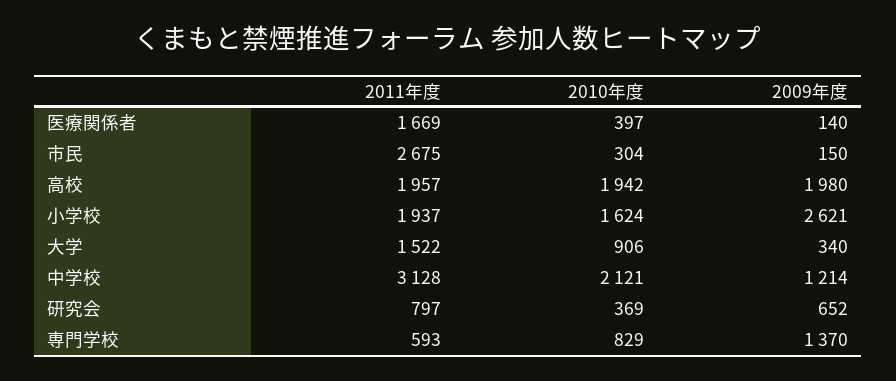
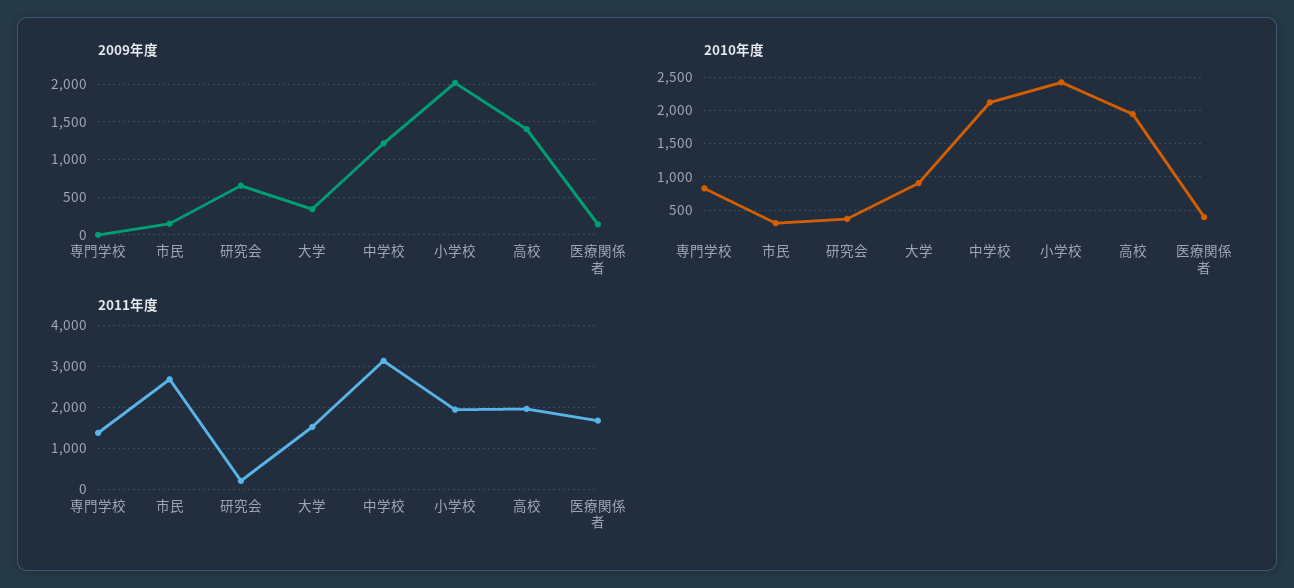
  {
    "2011年度": {
      "医療関係者": 1669,
      "市民": 2675,
      "高校": 1957,
      "小学校": 1937,
      "大学": 1522,
      "中学校": 3128,
-     "研究会": 797,
+     "研究会": 200,
-     "専門学校": 593
+     "専門学校": 1400
    },
    "2010年度": {
      "医療関係者": 397,
      "市民": 304,
      "高校": 1942,
-     "小学校": 1624,
+     "小学校": 2400,
      "大学": 906,
      "中学校": 2121,
      "研究会": 369,
      "専門学校": 829
    },
    "2009年度": {
      "医療関係者": 140,
      "市民": 150,
-     "高校": 1980,
+     "高校": 1400,
-     "小学校": 2621,
+     "小学校": 2000,
      "大学": 340,
      "中学校": 1214,
      "研究会": 652,
-     "専門学校": 1370
+     "専門学校": 0
    }
  }

